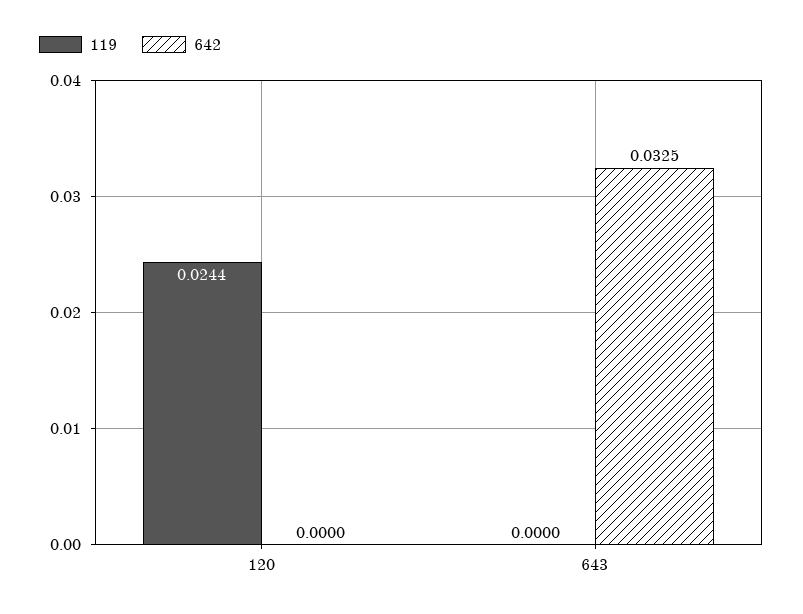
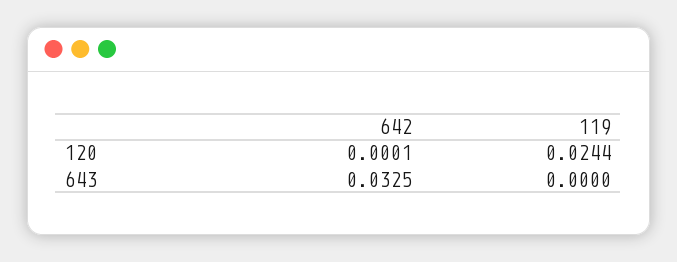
  {
    "119": {
      "120": 0.0244,
      "643": 0
    },
    "642": {
-     "120": 0,
+     "120": 0.0001,
      "643": 0.0325
    }
  }

